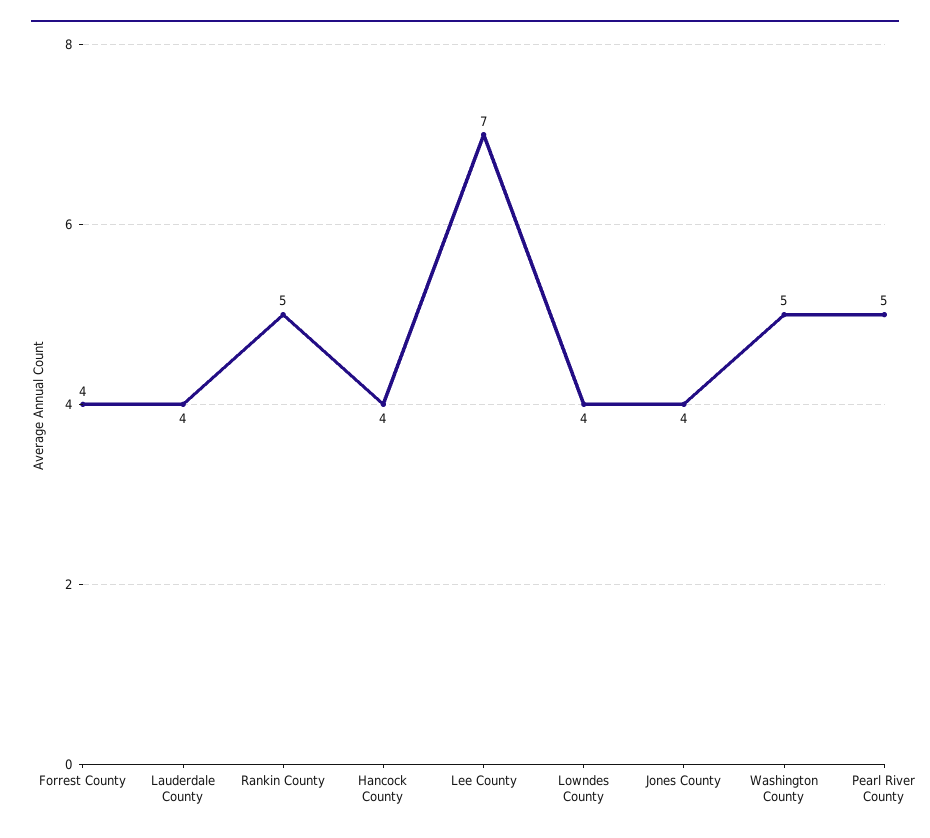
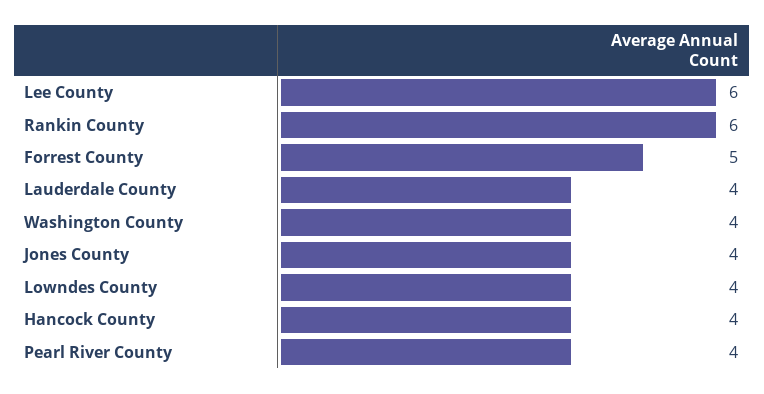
  {
-   "Forrest County": 4,
+   "Forrest County": 5,
    "Lauderdale County": 4,
-   "Rankin County": 5,
+   "Rankin County": 6,
    "Hancock County": 4,
-   "Lee County": 7,
+   "Lee County": 6,
    "Lowndes County": 4,
    "Jones County": 4,
-   "Washington County": 5,
+   "Washington County": 4,
-   "Pearl River County": 5
+   "Pearl River County": 4
  }

